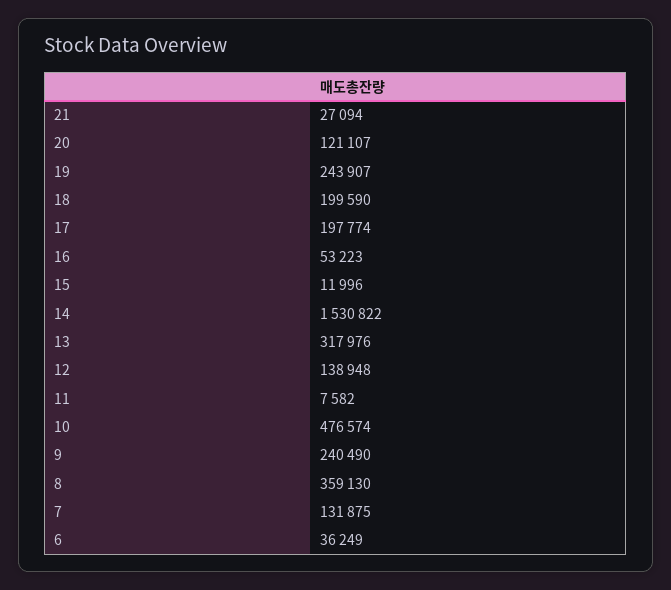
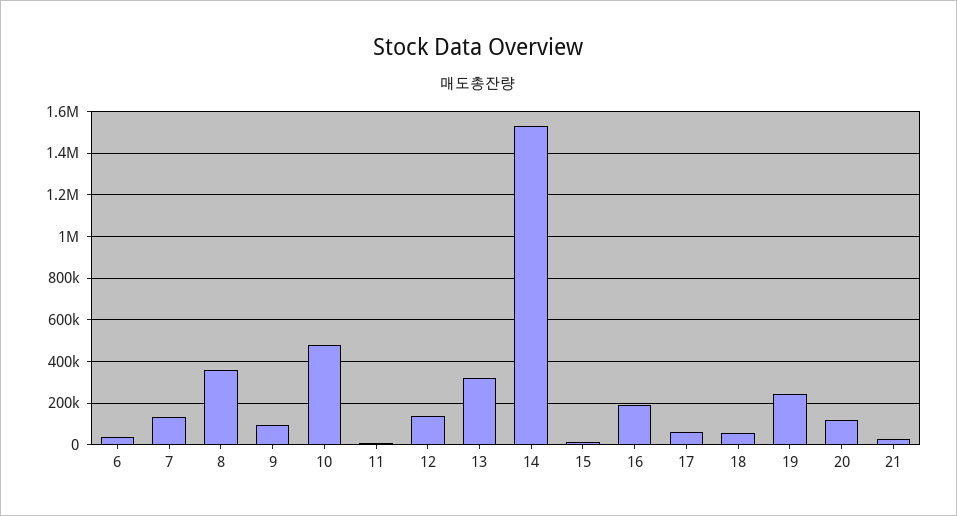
  {
    "21": 27094,
    "20": 121107,
    "19": 243907,
-   "18": 199590,
+   "18": 50000,
-   "17": 197774,
+   "17": 50000,
-   "16": 53223,
+   "16": 200000,
    "15": 11996,
    "14": 1530822,
    "13": 317976,
    "12": 138948,
    "11": 7582,
    "10": 476574,
-   "9": 240490,
+   "9": 100000,
    "8": 359130,
    "7": 131875,
    "6": 36249
  }

